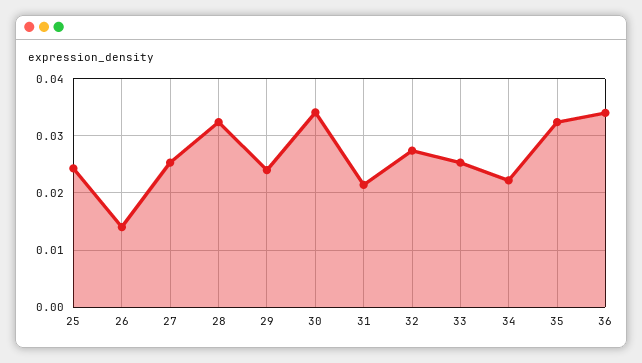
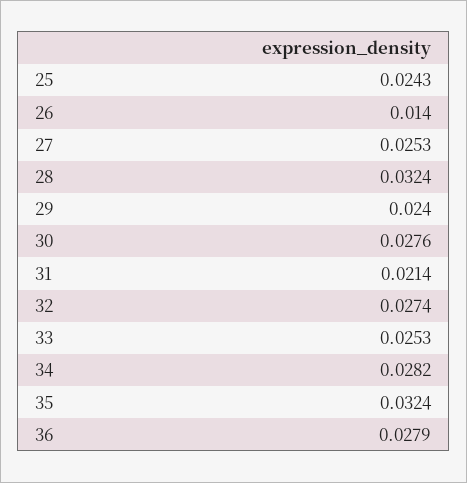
  {
    "25": 0.0243,
    "26": 0.014,
    "27": 0.0253,
    "28": 0.0324,
    "29": 0.024,
-   "30": 0.034,
+   "30": 0.0276,
    "31": 0.0214,
    "32": 0.0274,
    "33": 0.0253,
-   "34": 0.022,
+   "34": 0.0282,
    "35": 0.0324,
-   "36": 0.034
+   "36": 0.0279
  }

